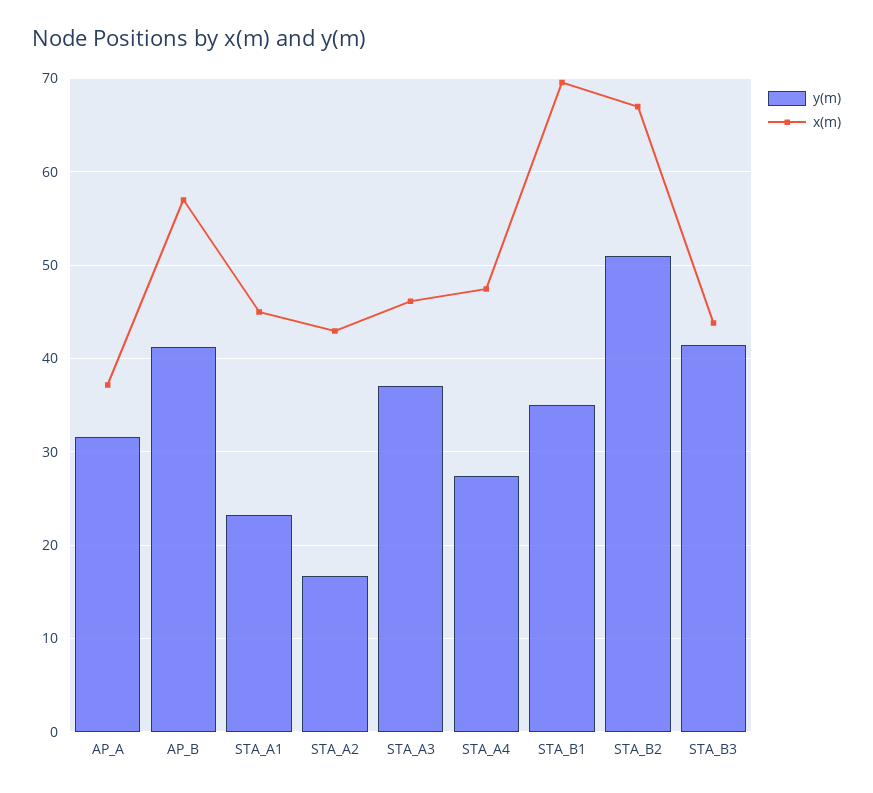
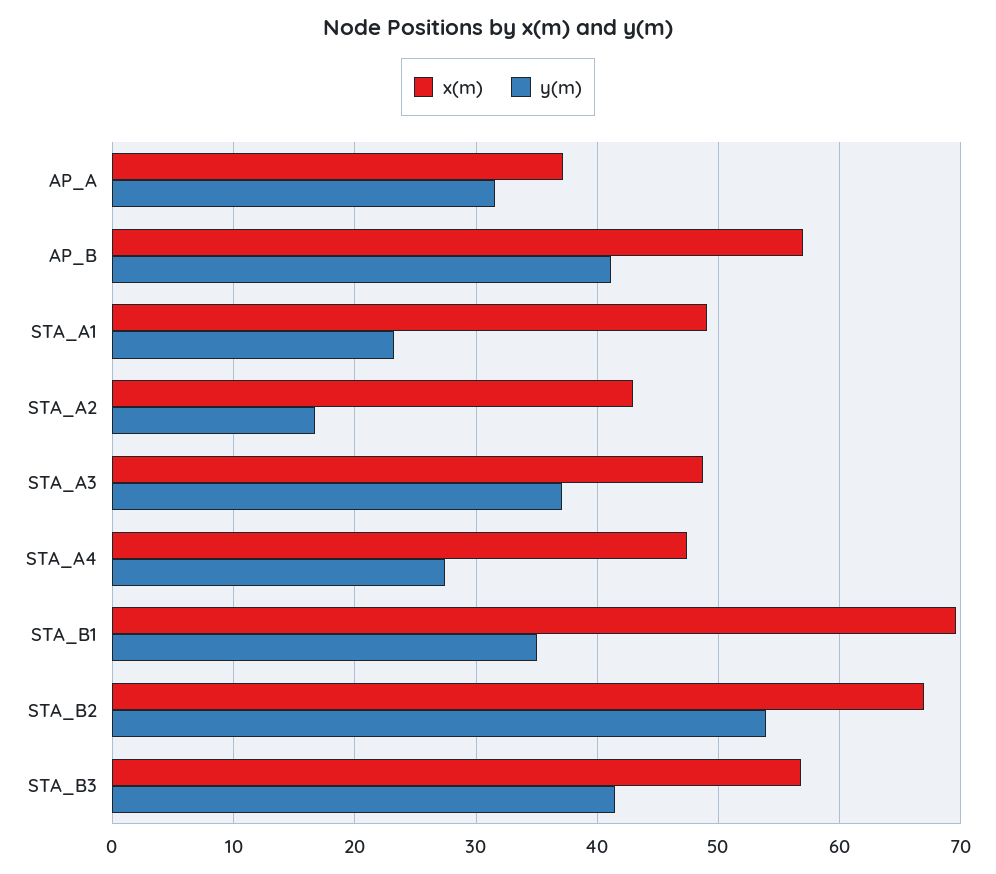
  {
    "y(m)": {
      "AP_A": 32,
      "AP_B": 41,
      "STA_A1": 23,
      "STA_A2": 17,
      "STA_A3": 37,
      "STA_A4": 27,
      "STA_B1": 35,
-     "STA_B2": 51,
+     "STA_B2": 54,
      "STA_B3": 41
    },
    "x(m)": {
      "AP_A": 37,
      "AP_B": 57,
-     "STA_A1": 45,
+     "STA_A1": 49,
      "STA_A2": 43,
-     "STA_A3": 46,
+     "STA_A3": 49,
      "STA_A4": 47,
      "STA_B1": 70,
      "STA_B2": 67,
-     "STA_B3": 44
+     "STA_B3": 57
    }
  }

